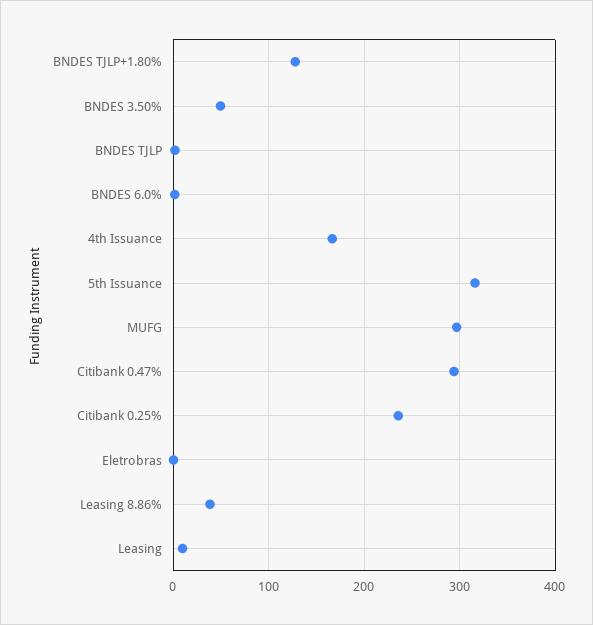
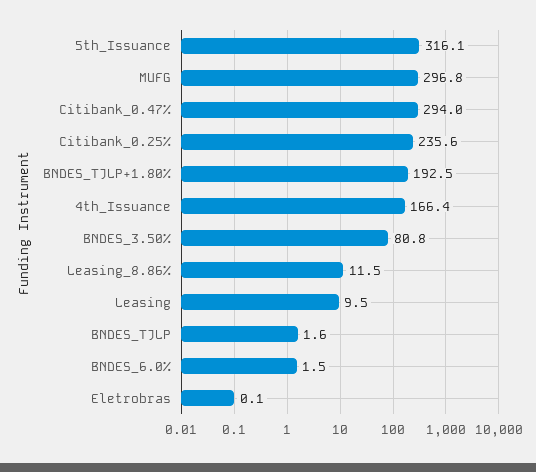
  {
-   "BNDES TJLP+1.80%": 130,
+   "BNDES TJLP+1.80%": 192.5,
-   "BNDES 3.50%": 50,
+   "BNDES 3.50%": 80.8,
    "BNDES TJLP": 1.6,
    "BNDES 6.0%": 1.5,
    "4th Issuance": 166.4,
    "5th Issuance": 316.1,
    "MUFG": 296.8,
    "Citibank 0.47%": 294,
    "Citibank 0.25%": 235.6,
    "Eletrobras": 0.1,
-   "Leasing 8.86%": 40,
+   "Leasing 8.86%": 11.5,
    "Leasing": 9.5
  }

